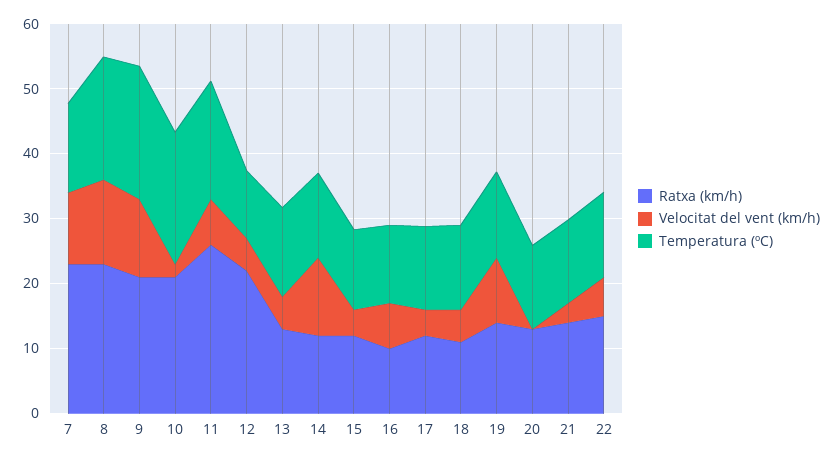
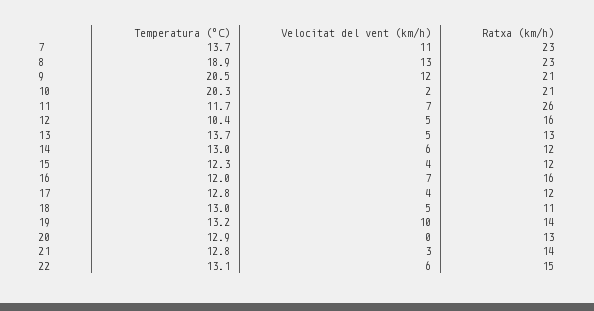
  {
    "Ratxa (km/h)": {
      "7": 23,
      "8": 23,
      "9": 21,
      "10": 21,
      "11": 26,
-     "12": 22,
+     "12": 16,
      "13": 13,
      "14": 12,
      "15": 12,
-     "16": 10,
+     "16": 16,
      "17": 12,
      "18": 11,
      "19": 14,
      "20": 13,
      "21": 14,
      "22": 15
    },
    "Velocitat del vent (km/h)": {
      "7": 11,
      "8": 13,
      "9": 12,
      "10": 2,
      "11": 7,
      "12": 5,
      "13": 5,
-     "14": 12,
+     "14": 6,
      "15": 4,
      "16": 7,
      "17": 4,
      "18": 5,
      "19": 10,
      "20": 0,
      "21": 3,
      "22": 6
    },
    "Temperatura (ºC)": {
      "7": 13.7,
      "8": 18.9,
      "9": 20.5,
      "10": 20.3,
-     "11": 18,
+     "11": 11.7,
      "12": 10.4,
      "13": 13.7,
      "14": 13,
      "15": 12.3,
      "16": 12,
      "17": 12.8,
      "18": 13,
      "19": 13.2,
      "20": 12.9,
      "21": 12.8,
      "22": 13.1
    }
  }

